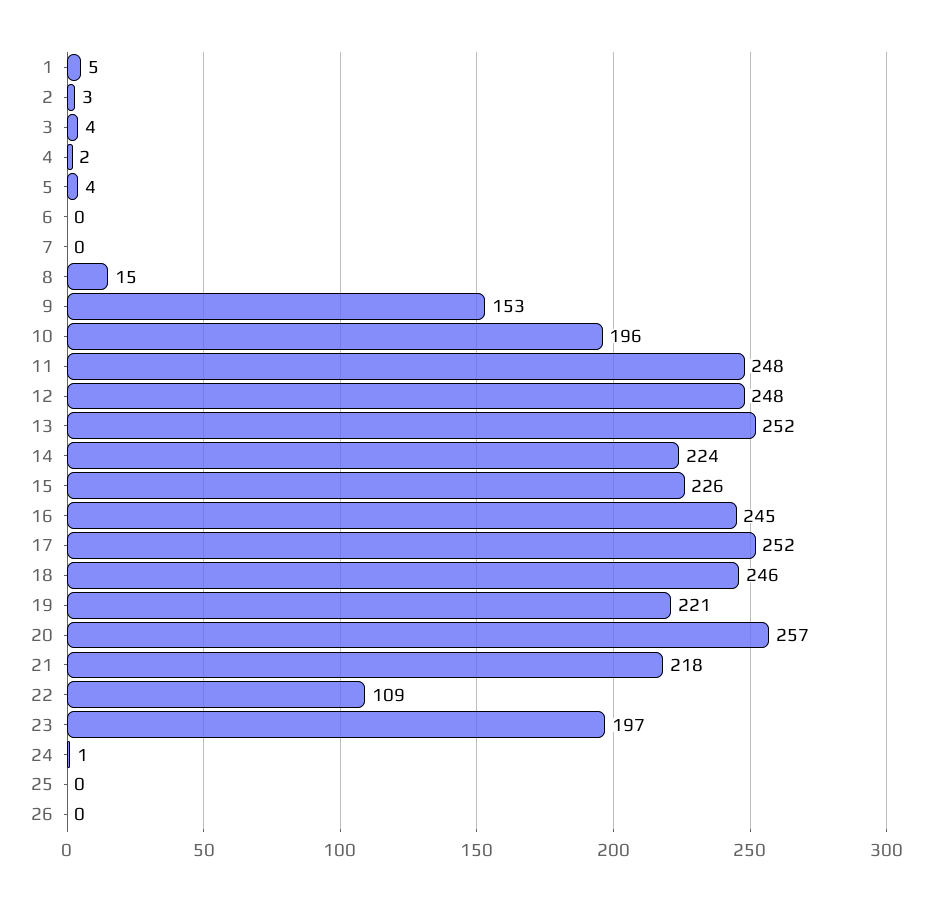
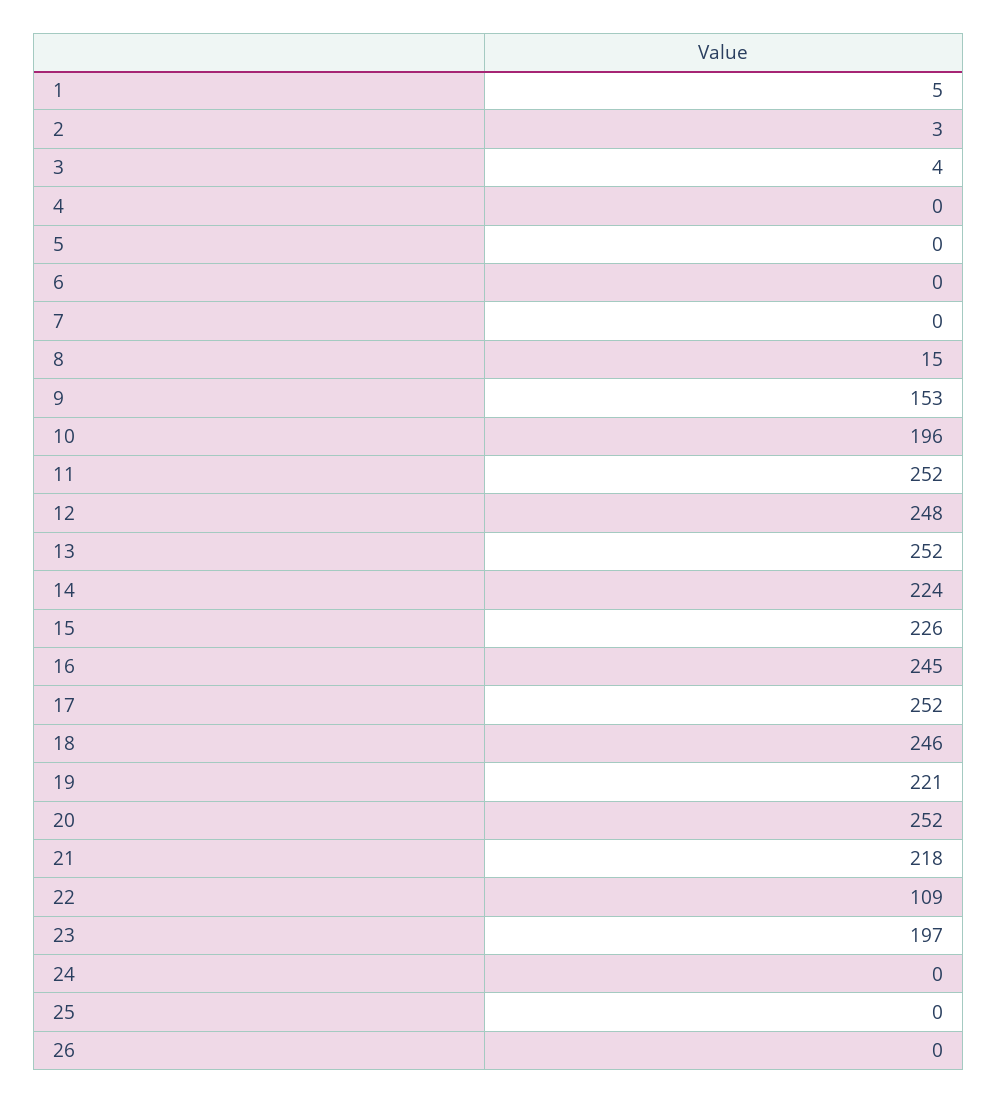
  {
    "1": 5,
    "2": 3,
    "3": 4,
-   "4": 2,
+   "4": 0,
-   "5": 4,
+   "5": 0,
    "6": 0,
    "7": 0,
    "8": 15,
    "9": 153,
    "10": 196,
-   "11": 248,
+   "11": 252,
    "12": 248,
    "13": 252,
    "14": 224,
    "15": 226,
    "16": 245,
    "17": 252,
    "18": 246,
    "19": 221,
-   "20": 257,
+   "20": 252,
    "21": 218,
    "22": 109,
    "23": 197,
-   "24": 1,
+   "24": 0,
    "25": 0,
    "26": 0
  }

